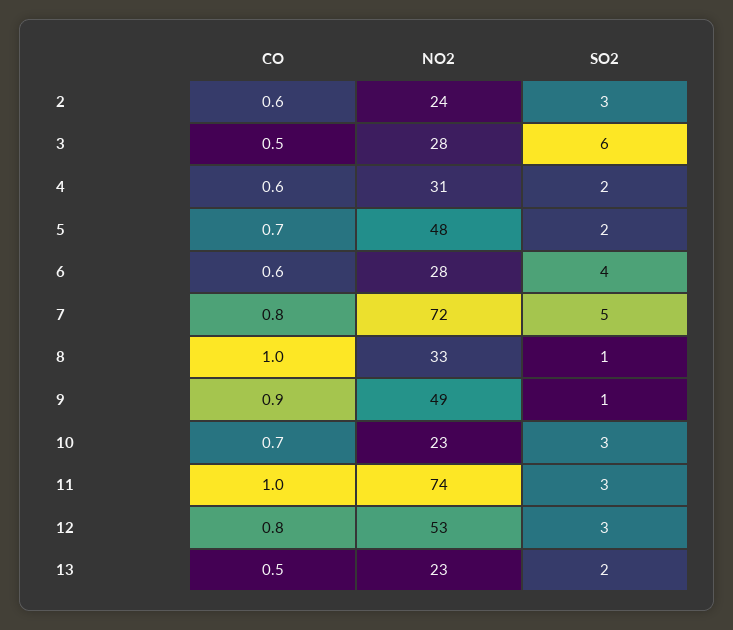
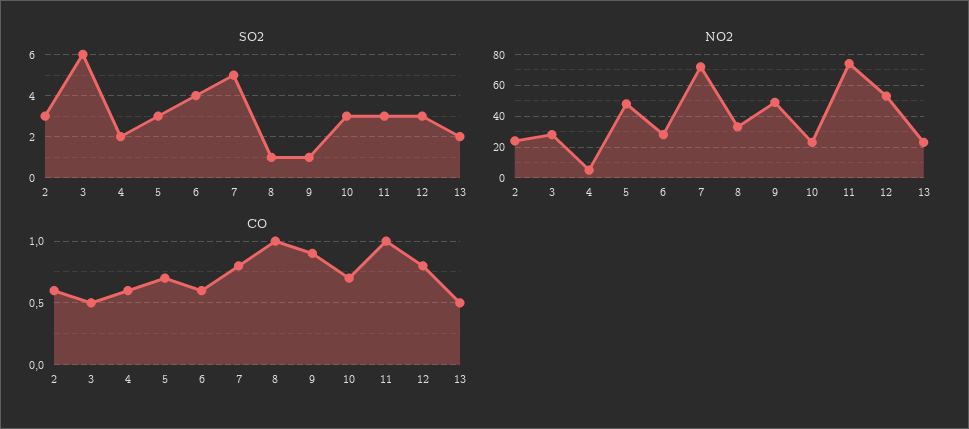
  {
    "CO": {
      "2": 0.6,
      "3": 0.5,
      "4": 0.6,
      "5": 0.7,
      "6": 0.6,
      "7": 0.8,
      "8": 1,
      "9": 0.9,
      "10": 0.7,
      "11": 1,
      "12": 0.8,
      "13": 0.5
    },
    "NO2": {
      "2": 24,
      "3": 28,
-     "4": 31,
+     "4": 5,
      "5": 48,
      "6": 28,
      "7": 72,
      "8": 33,
      "9": 49,
      "10": 23,
      "11": 74,
      "12": 53,
      "13": 23
    },
    "SO2": {
      "2": 3,
      "3": 6,
      "4": 2,
-     "5": 2,
+     "5": 3,
      "6": 4,
      "7": 5,
      "8": 1,
      "9": 1,
      "10": 3,
      "11": 3,
      "12": 3,
      "13": 2
    }
  }

